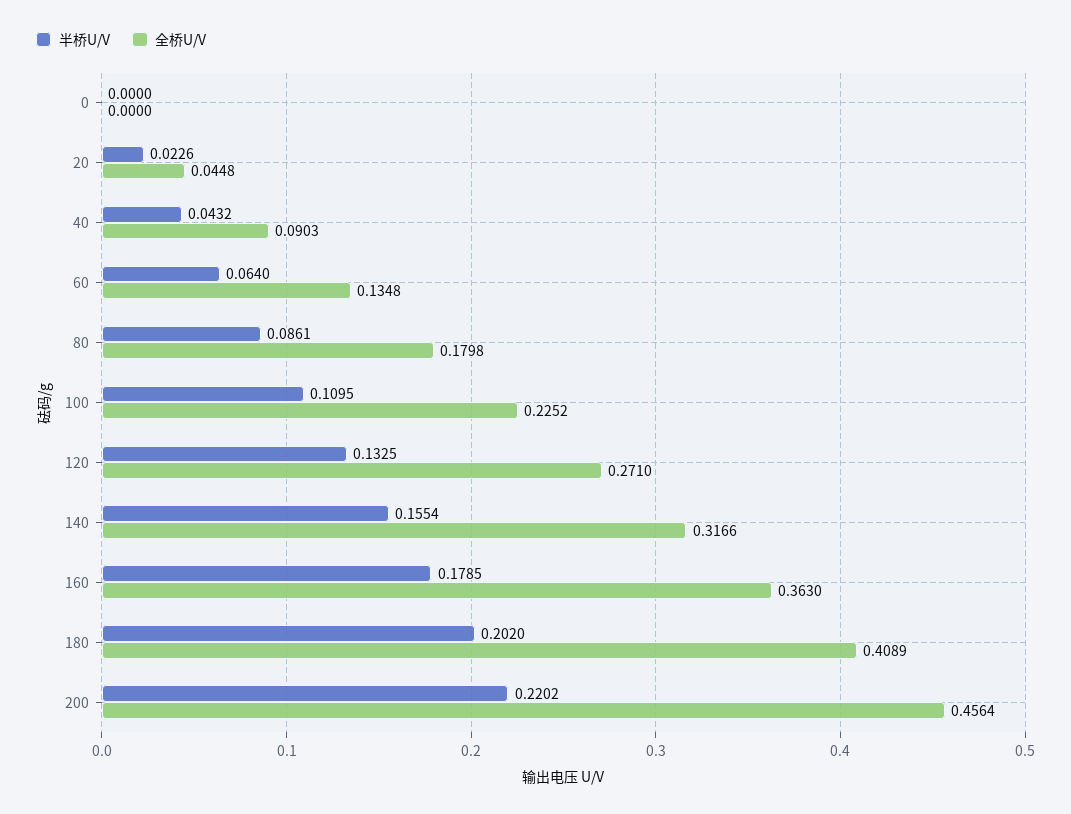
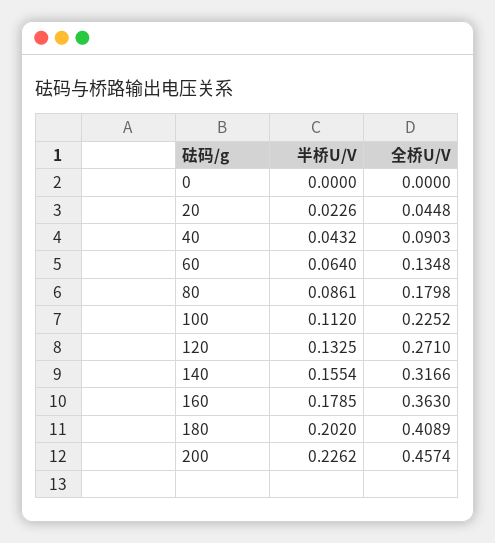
  {
    "半桥U/V": {
      "0": 0,
      "20": 0.0226,
      "40": 0.0432,
      "60": 0.064,
      "80": 0.0861,
-     "100": 0.1095,
+     "100": 0.112,
      "120": 0.1325,
      "140": 0.1554,
      "160": 0.1785,
      "180": 0.202,
-     "200": 0.2202
+     "200": 0.2262
    },
    "全桥U/V": {
      "0": 0,
      "20": 0.0448,
      "40": 0.0903,
      "60": 0.1348,
      "80": 0.1798,
      "100": 0.2252,
      "120": 0.271,
      "140": 0.3166,
      "160": 0.363,
      "180": 0.4089,
-     "200": 0.4564
+     "200": 0.4574
    }
  }

